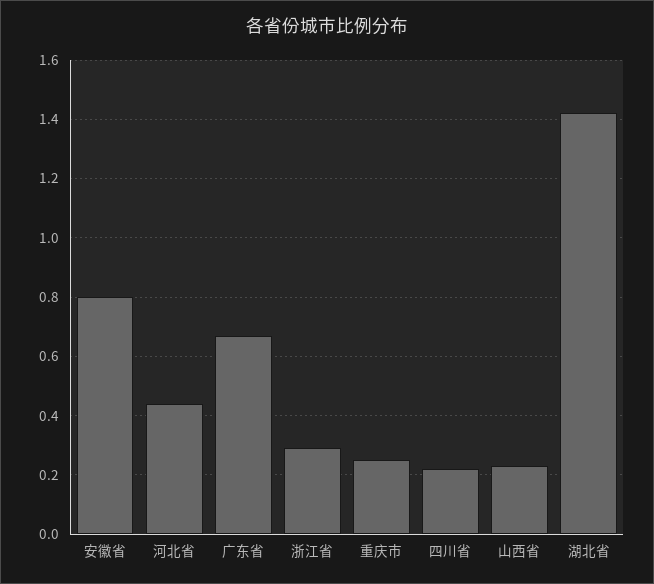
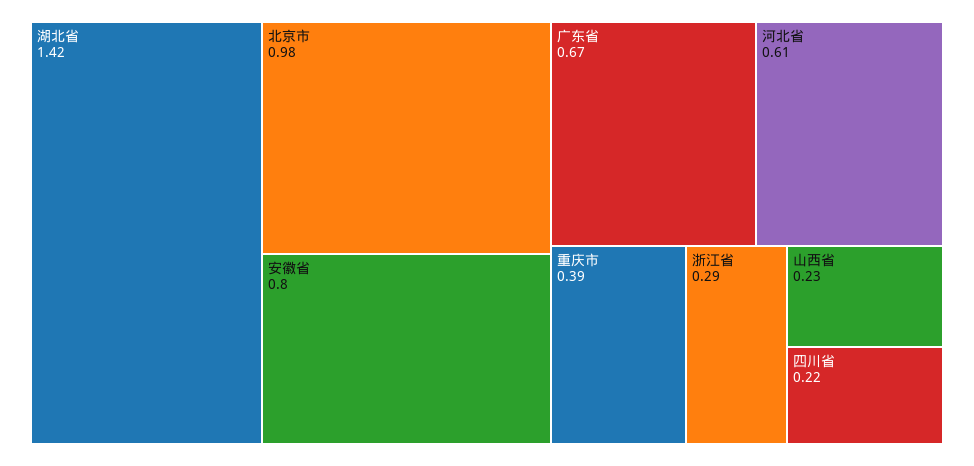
  {
    "安徽省": 0.8,
-   "河北省": 0.45,
+   "河北省": 0.61,
    "广东省": 0.67,
    "浙江省": 0.29,
-   "重庆市": 0.25,
+   "重庆市": 0.39,
    "四川省": 0.22,
    "山西省": 0.23,
-   "湖北省": 1.42
+   "湖北省": 1.42,
+   "北京市": 0.98
  }

